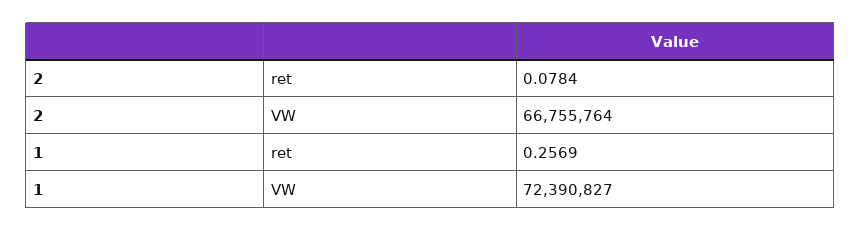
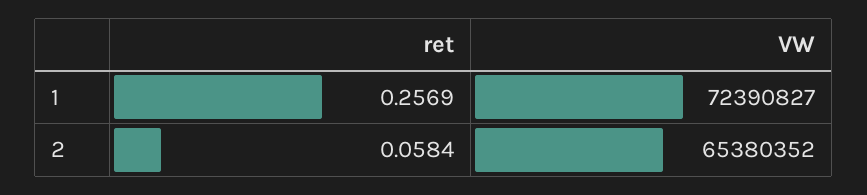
  {
    "2": {
-     "ret": 0.0784,
+     "ret": 0.0584,
-     "VW": 66755764
+     "VW": 65380352
    },
    "1": {
      "ret": 0.2569,
      "VW": 72390827
    }
  }

